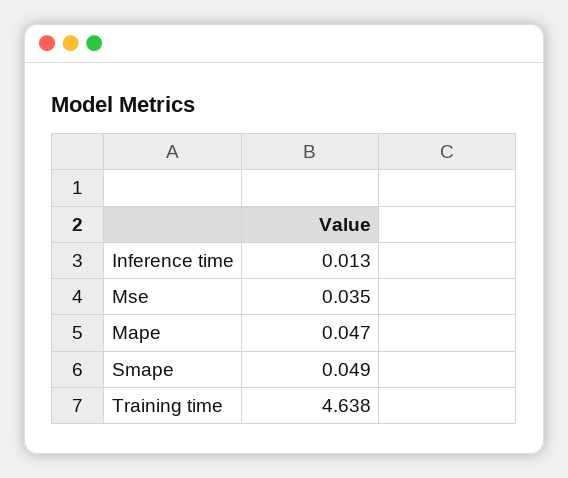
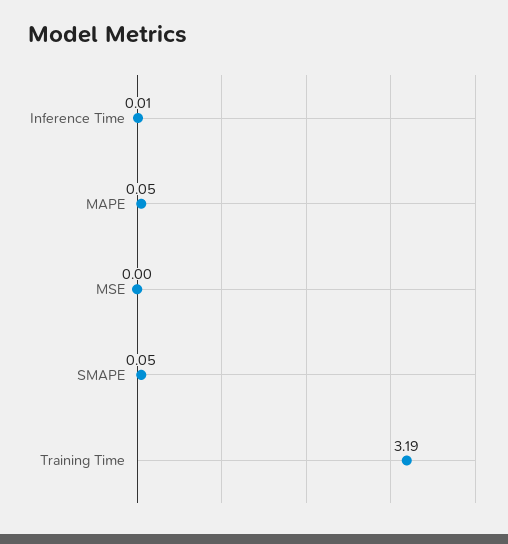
  {
    "Inference time": 0.013,
-   "Mse": 0.035,
+   "Mse": 0,
    "Mape": 0.047,
    "Smape": 0.049,
-   "Training time": 4.638
+   "Training time": 3.19
  }

